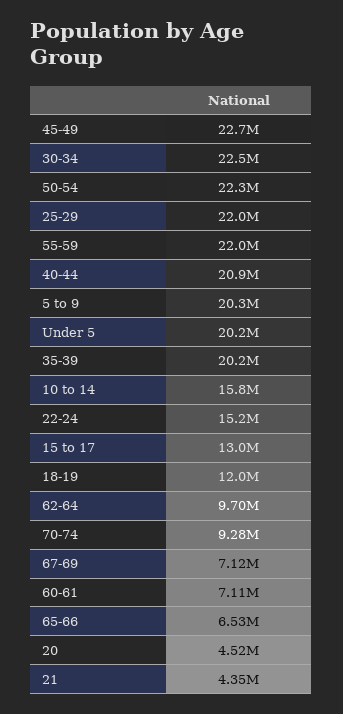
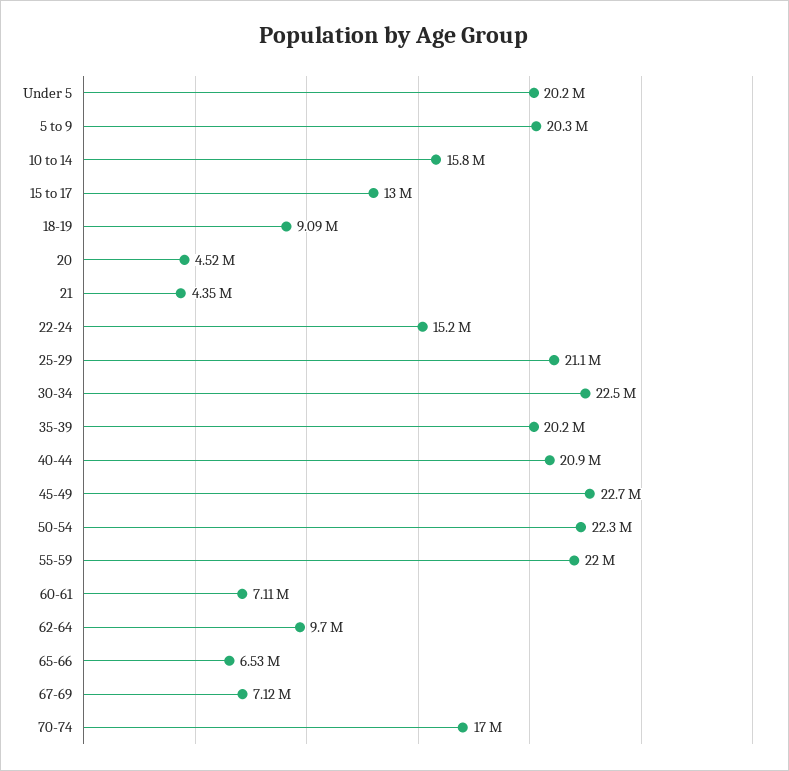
  {
    "45-49": 22700000,
    "30-34": 22500000,
    "50-54": 22300000,
-   "25-29": 22000000,
+   "25-29": 21100000,
    "55-59": 22000000,
    "40-44": 20900000,
    "5 to 9": 20300000,
    "Under 5": 20200000,
    "35-39": 20200000,
    "10 to 14": 15800000,
    "22-24": 15200000,
    "15 to 17": 13000000,
-   "18-19": 12000000,
+   "18-19": 9090000,
    "62-64": 9700000,
-   "70-74": 9280000,
+   "70-74": 17000000,
    "67-69": 7120000,
    "60-61": 7110000,
    "65-66": 6530000,
    "20": 4520000,
    "21": 4350000
  }

